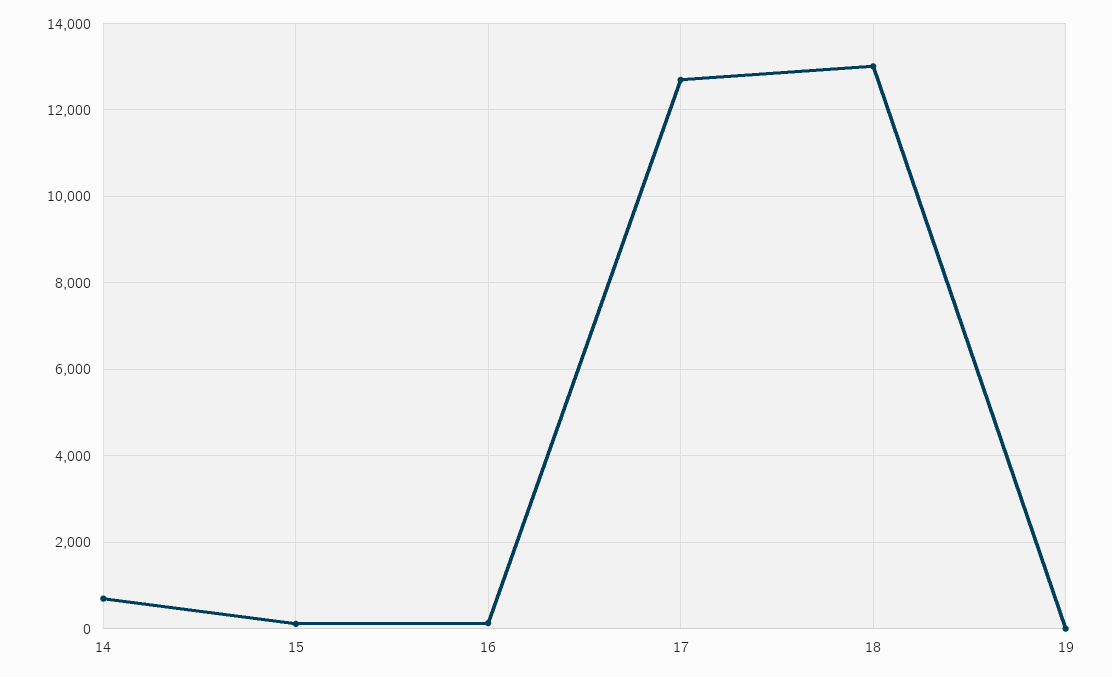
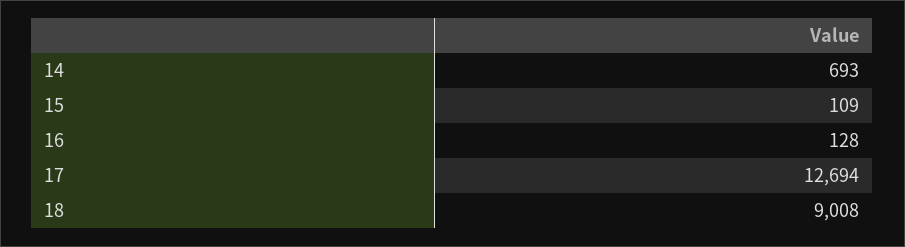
  {
    "14": 693,
    "15": 109,
    "16": 128,
    "17": 12694,
-   "18": 13000,
+   "18": 9008
-   "19": 0
  }

